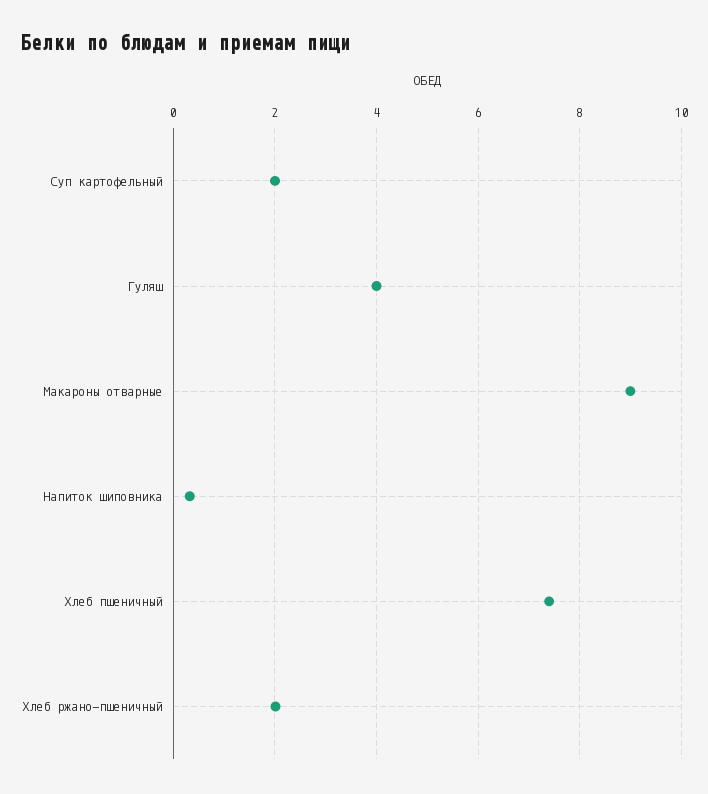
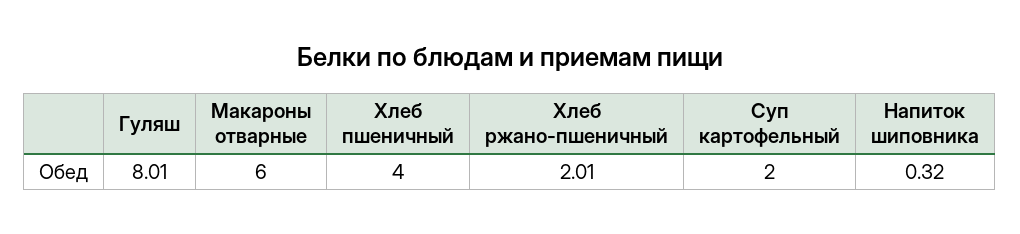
  {
    "Суп картофельный": 2,
-   "Гуляш": 4,
+   "Гуляш": 8.01,
-   "Макароны отварные": 9,
+   "Макароны отварные": 6,
    "Напиток шиповника": 0.32,
-   "Хлеб пшеничный": 7.4,
+   "Хлеб пшеничный": 4,
    "Хлеб ржано-пшеничный": 2.01
  }

